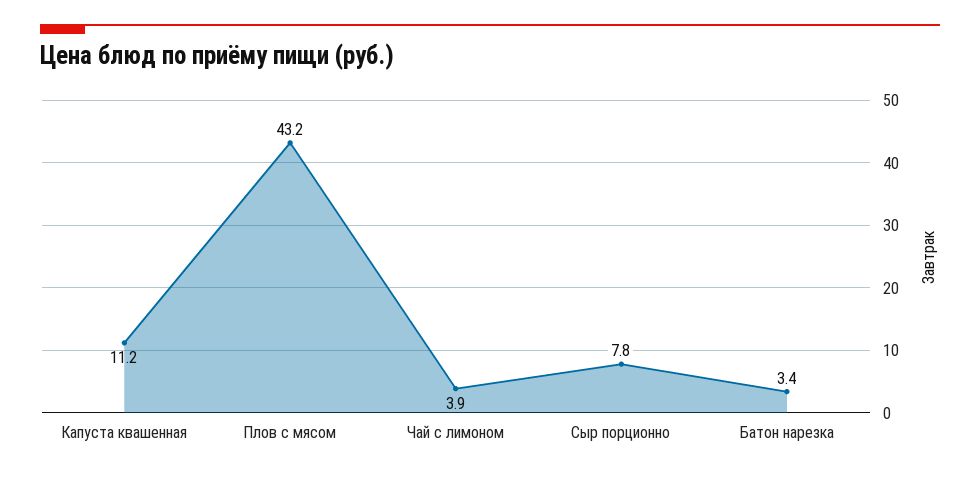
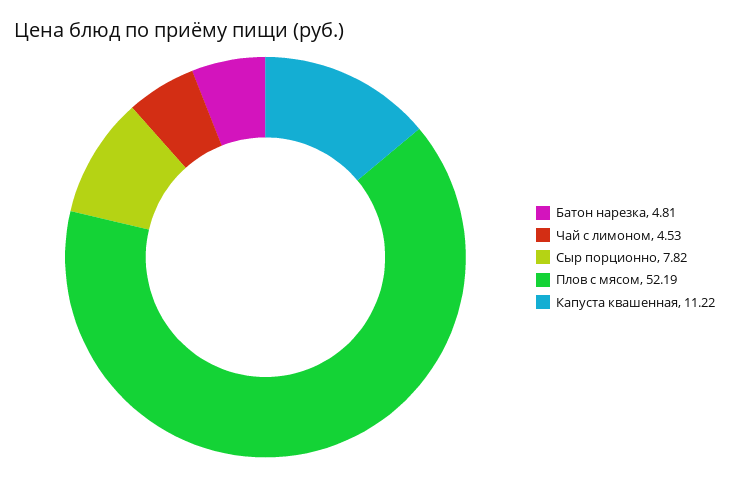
  {
    "Капуста квашенная": 11.22,
-   "Плов с мясом": 43.2,
+   "Плов с мясом": 52.19,
-   "Чай с лимоном": 3.9,
+   "Чай с лимоном": 4.53,
    "Сыр порционно": 7.82,
-   "Батон нарезка": 3.4
+   "Батон нарезка": 4.81
  }

